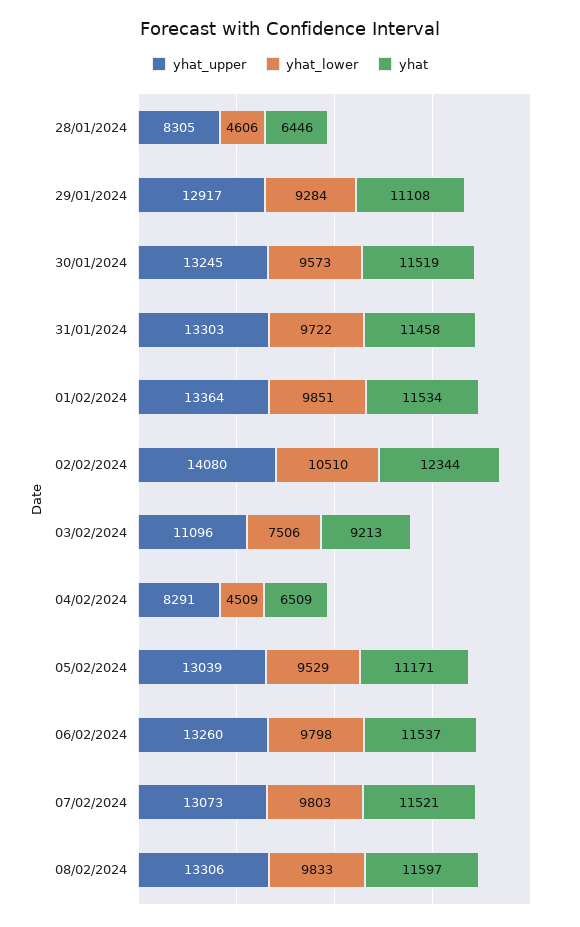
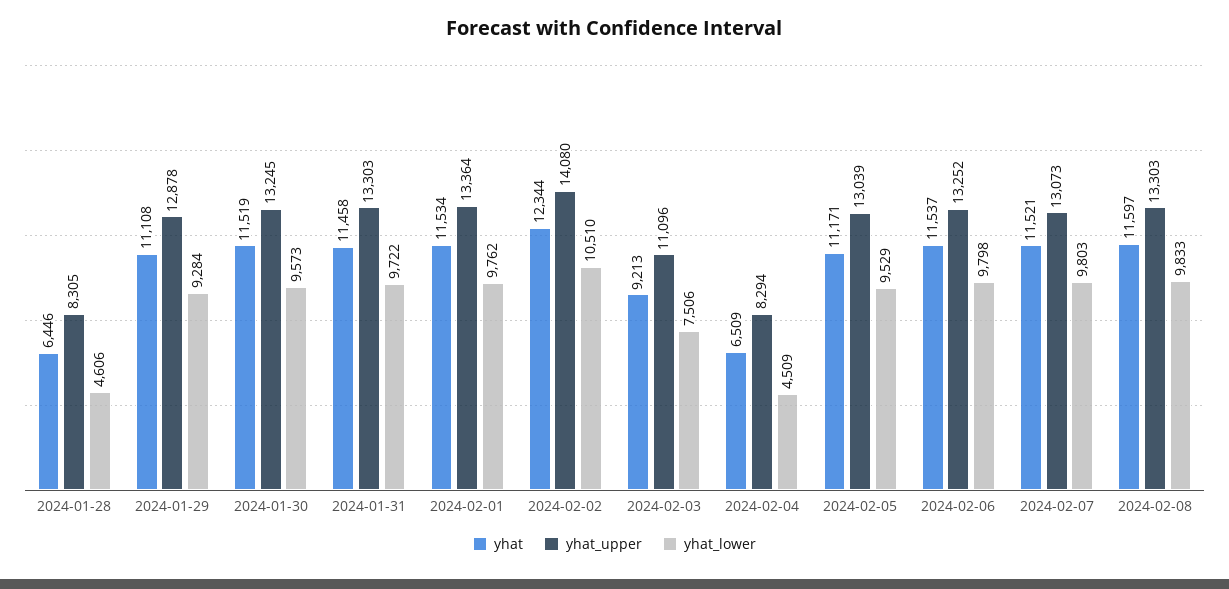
  {
    "yhat_upper": {
      "28/01/2024": 8305,
-     "29/01/2024": 12917,
+     "29/01/2024": 12878,
      "30/01/2024": 13245,
      "31/01/2024": 13303,
      "01/02/2024": 13364,
      "02/02/2024": 14080,
      "03/02/2024": 11096,
-     "04/02/2024": 8291,
+     "04/02/2024": 8294,
      "05/02/2024": 13039,
-     "06/02/2024": 13260,
+     "06/02/2024": 13252,
      "07/02/2024": 13073,
-     "08/02/2024": 13306
+     "08/02/2024": 13303
    },
    "yhat_lower": {
      "28/01/2024": 4606,
      "29/01/2024": 9284,
      "30/01/2024": 9573,
      "31/01/2024": 9722,
-     "01/02/2024": 9851,
+     "01/02/2024": 9762,
      "02/02/2024": 10510,
      "03/02/2024": 7506,
      "04/02/2024": 4509,
      "05/02/2024": 9529,
      "06/02/2024": 9798,
      "07/02/2024": 9803,
      "08/02/2024": 9833
    },
    "yhat": {
      "28/01/2024": 6446,
      "29/01/2024": 11108,
      "30/01/2024": 11519,
      "31/01/2024": 11458,
      "01/02/2024": 11534,
      "02/02/2024": 12344,
      "03/02/2024": 9213,
      "04/02/2024": 6509,
      "05/02/2024": 11171,
      "06/02/2024": 11537,
      "07/02/2024": 11521,
      "08/02/2024": 11597
    }
  }

